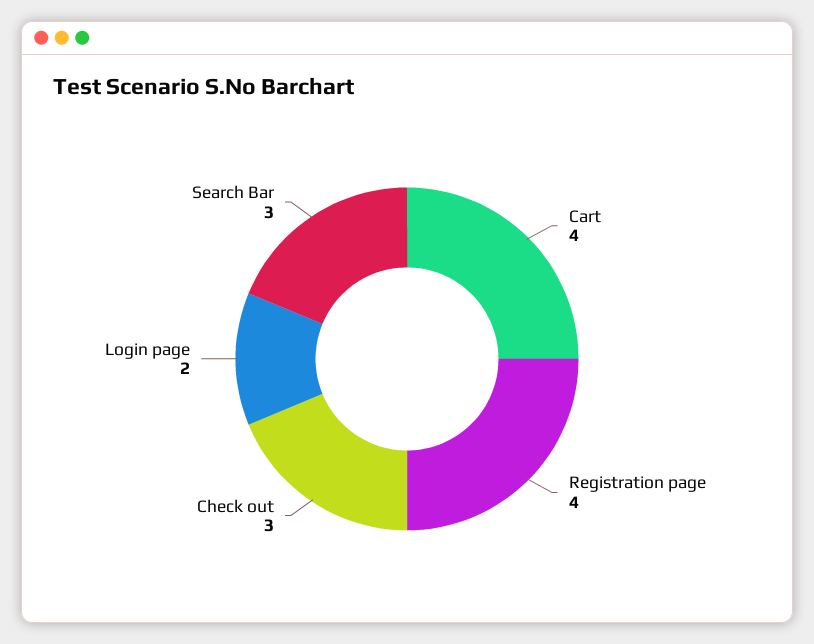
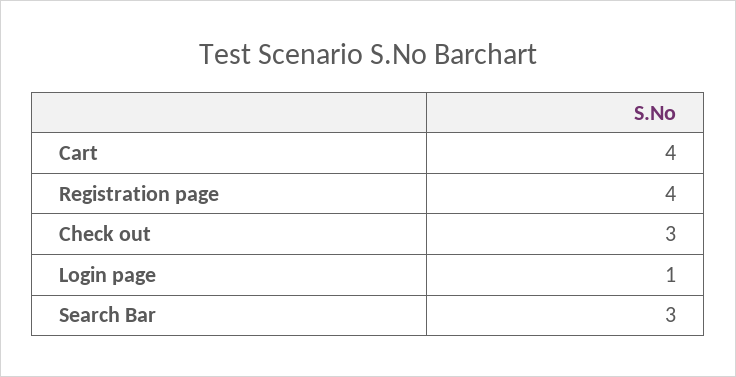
  {
    "Cart": 4,
    "Registration page": 4,
    "Check out": 3,
-   "Login page": 2,
+   "Login page": 1,
    "Search Bar": 3
  }

